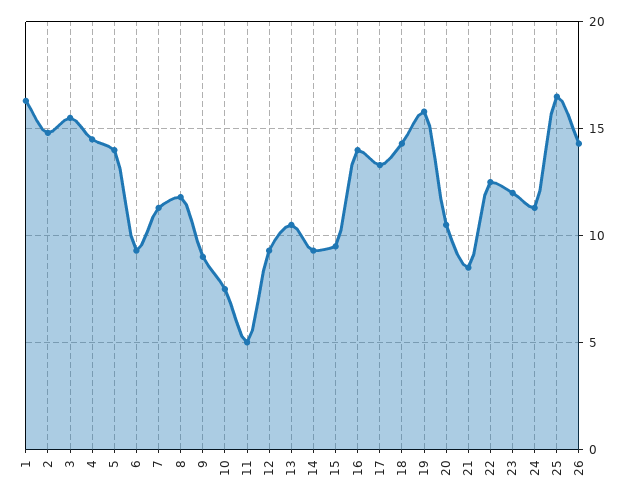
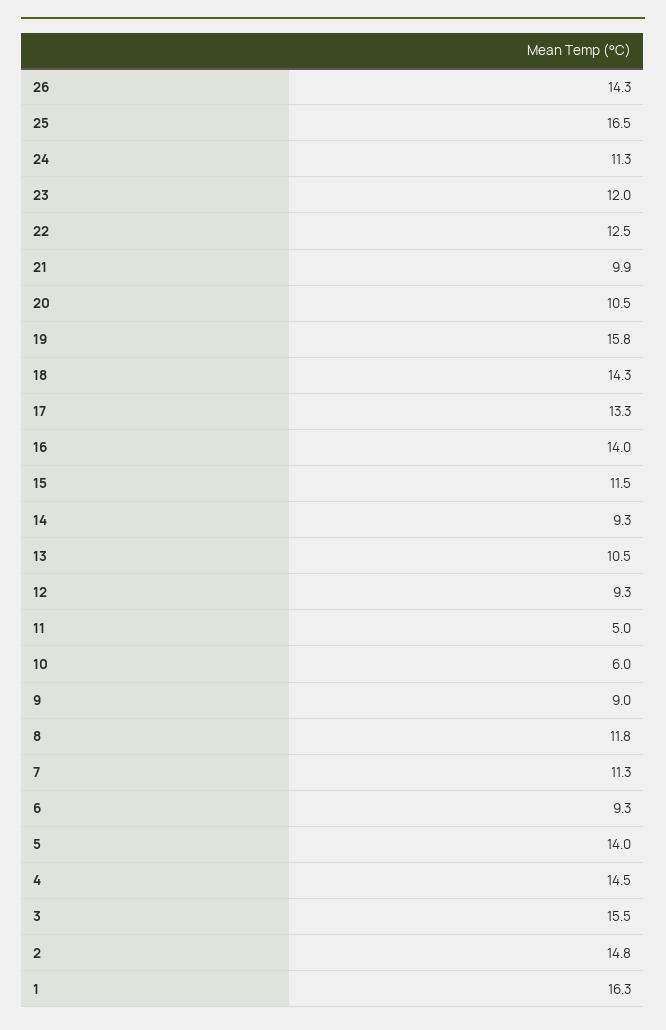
  {
    "1": 16.3,
    "2": 14.8,
    "3": 15.5,
    "4": 14.5,
    "5": 14,
    "6": 9.3,
    "7": 11.3,
    "8": 11.8,
    "9": 9,
-   "10": 7.5,
+   "10": 6,
    "11": 5,
    "12": 9.3,
    "13": 10.5,
    "14": 9.3,
-   "15": 9.5,
+   "15": 11.5,
    "16": 14,
    "17": 13.3,
    "18": 14.3,
    "19": 15.8,
    "20": 10.5,
-   "21": 8.5,
+   "21": 9.9,
    "22": 12.5,
    "23": 12,
    "24": 11.3,
    "25": 16.5,
    "26": 14.3
  }

